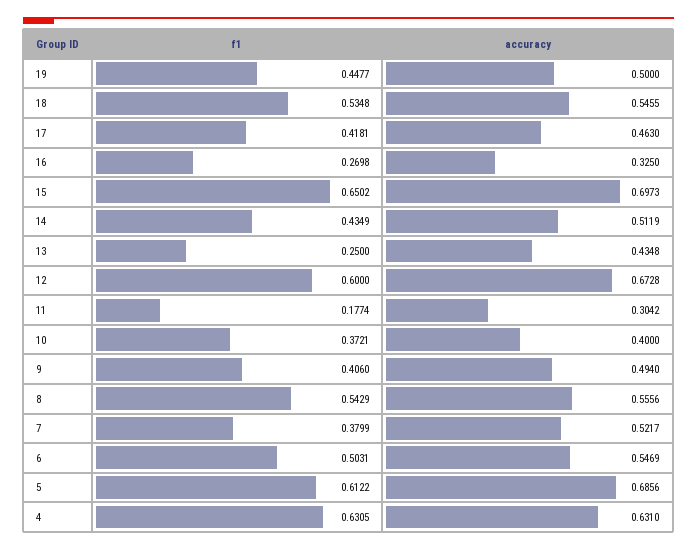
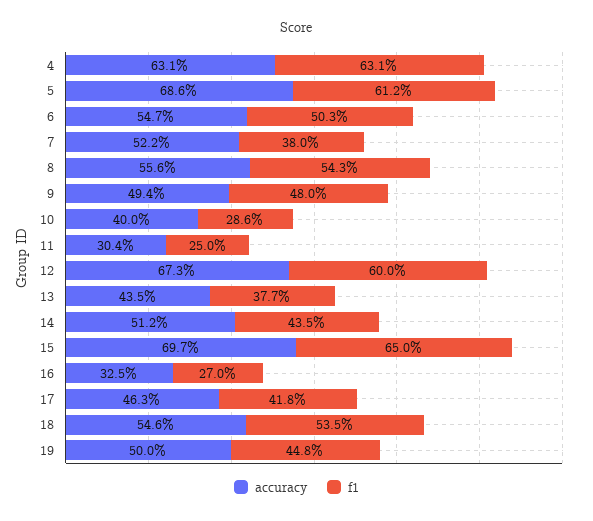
  {
    "f1": {
      "19": 0.4477,
      "18": 0.5348,
      "17": 0.4181,
      "16": 0.2698,
      "15": 0.6502,
      "14": 0.4349,
-     "13": 0.25,
+     "13": 0.377,
      "12": 0.6,
-     "11": 0.1774,
+     "11": 0.25,
-     "10": 0.3721,
+     "10": 0.286,
-     "9": 0.406,
+     "9": 0.48,
      "8": 0.5429,
      "7": 0.3799,
      "6": 0.5031,
      "5": 0.6122,
      "4": 0.6305
    },
    "accuracy": {
      "19": 0.5,
      "18": 0.5455,
      "17": 0.463,
      "16": 0.325,
      "15": 0.6973,
      "14": 0.5119,
      "13": 0.4348,
      "12": 0.6728,
      "11": 0.3042,
      "10": 0.4,
      "9": 0.494,
      "8": 0.5556,
      "7": 0.5217,
      "6": 0.5469,
      "5": 0.6856,
      "4": 0.631
    }
  }

